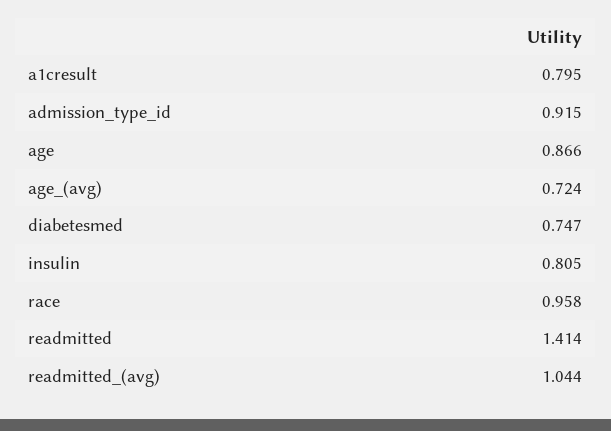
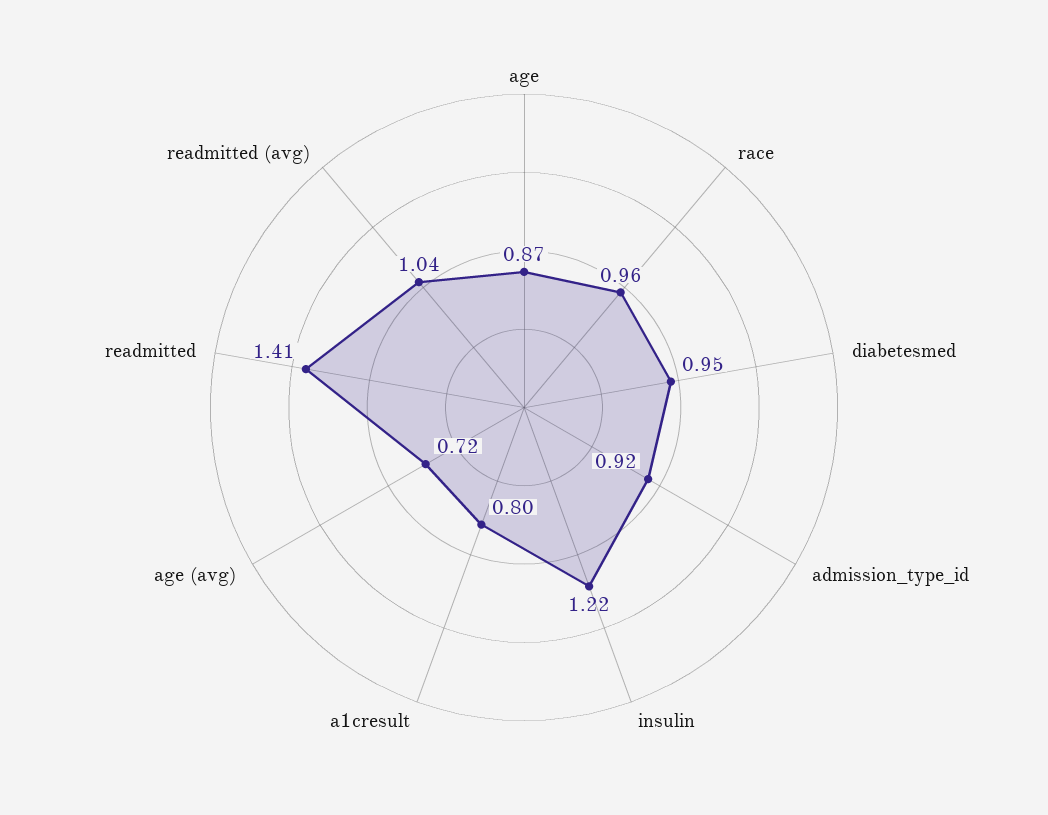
  {
    "a1cresult": 0.795,
    "admission_type_id": 0.915,
    "age": 0.866,
    "age_(avg)": 0.724,
-   "diabetesmed": 0.747,
+   "diabetesmed": 0.95,
-   "insulin": 0.805,
+   "insulin": 1.22,
    "race": 0.958,
    "readmitted": 1.414,
    "readmitted_(avg)": 1.044
  }

